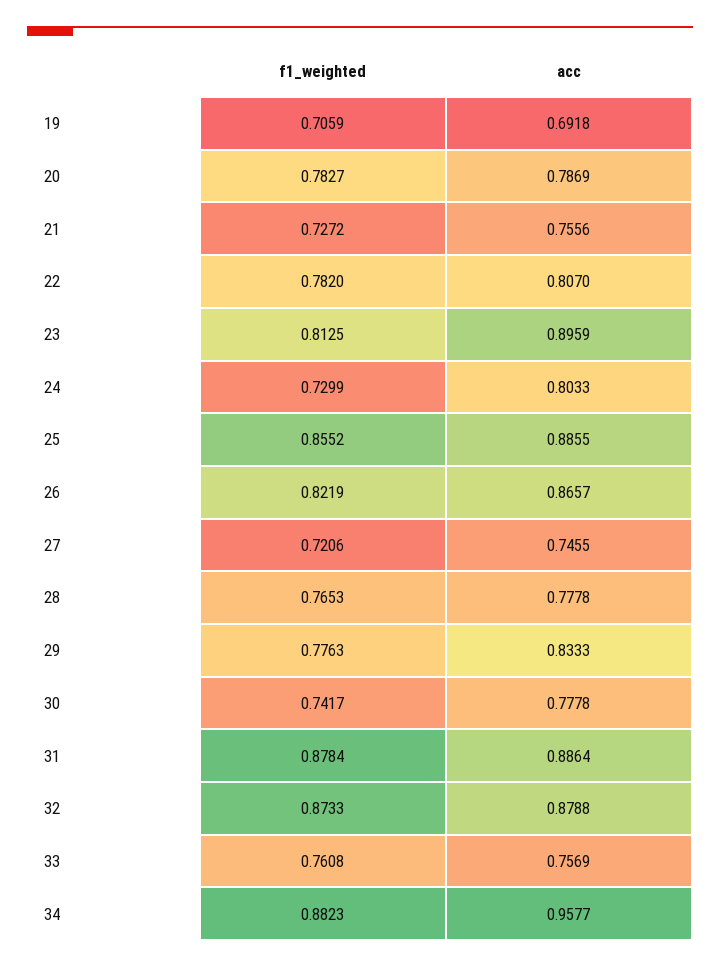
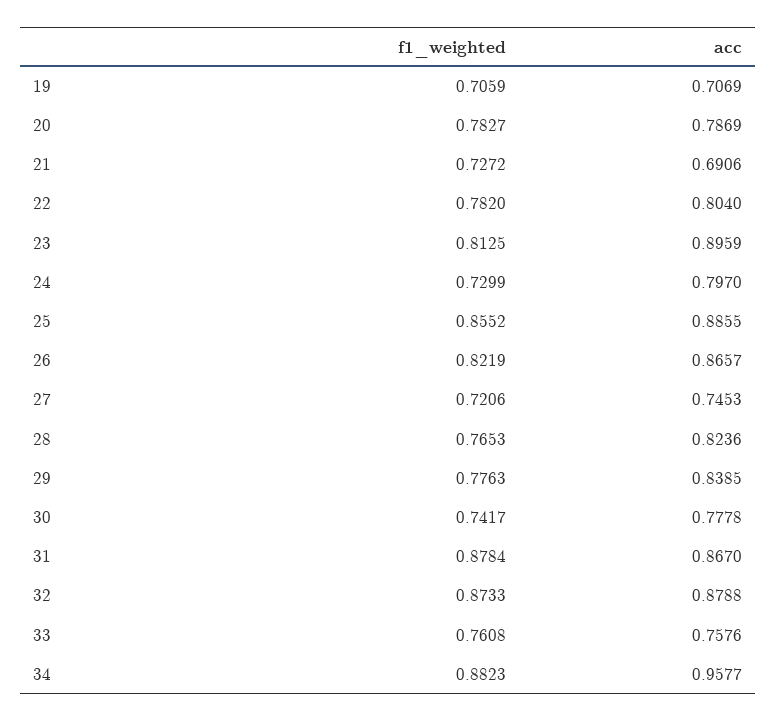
  {
    "f1_weighted": {
      "19": 0.7059,
      "20": 0.7827,
      "21": 0.7272,
      "22": 0.782,
      "23": 0.8125,
      "24": 0.7299,
      "25": 0.8552,
      "26": 0.8219,
      "27": 0.7206,
      "28": 0.7653,
      "29": 0.7763,
      "30": 0.7417,
      "31": 0.8784,
      "32": 0.8733,
      "33": 0.7608,
      "34": 0.8823
    },
    "acc": {
-     "19": 0.6918,
+     "19": 0.7069,
      "20": 0.7869,
-     "21": 0.7556,
+     "21": 0.6906,
-     "22": 0.807,
+     "22": 0.804,
      "23": 0.8959,
-     "24": 0.8033,
+     "24": 0.797,
      "25": 0.8855,
      "26": 0.8657,
-     "27": 0.7455,
+     "27": 0.7453,
-     "28": 0.7778,
+     "28": 0.8236,
-     "29": 0.8333,
+     "29": 0.8385,
      "30": 0.7778,
-     "31": 0.8864,
+     "31": 0.867,
      "32": 0.8788,
-     "33": 0.7569,
+     "33": 0.7576,
      "34": 0.9577
    }
  }

